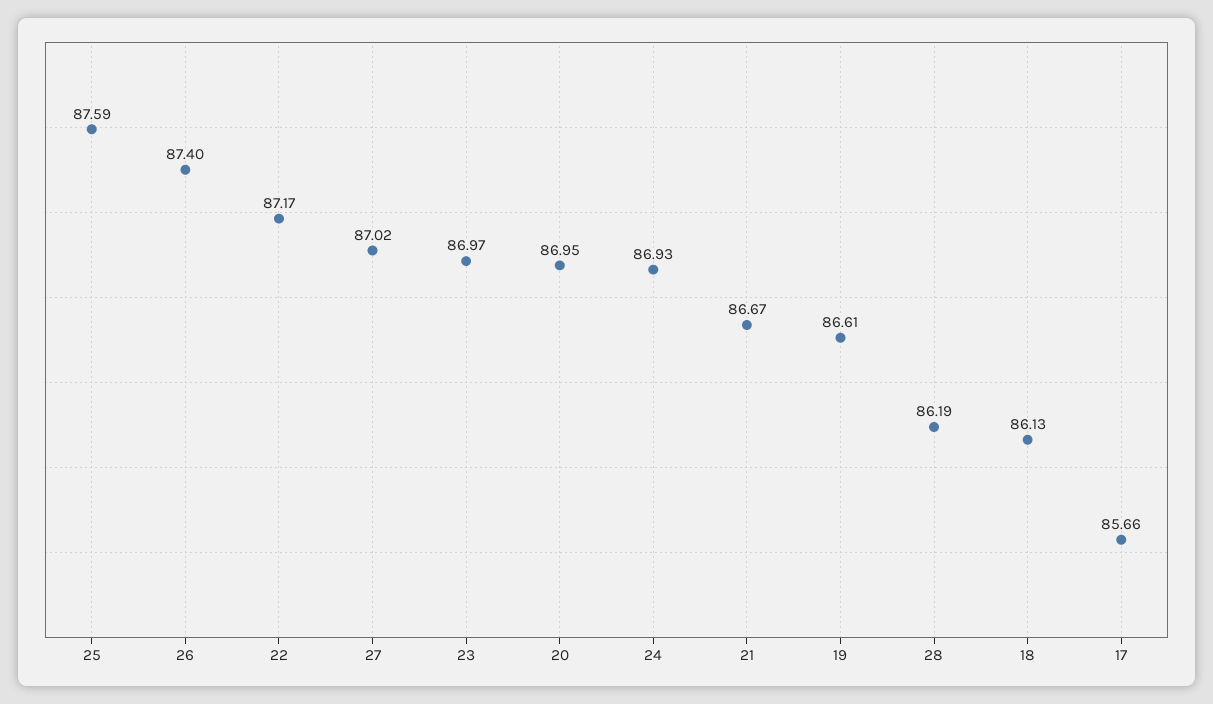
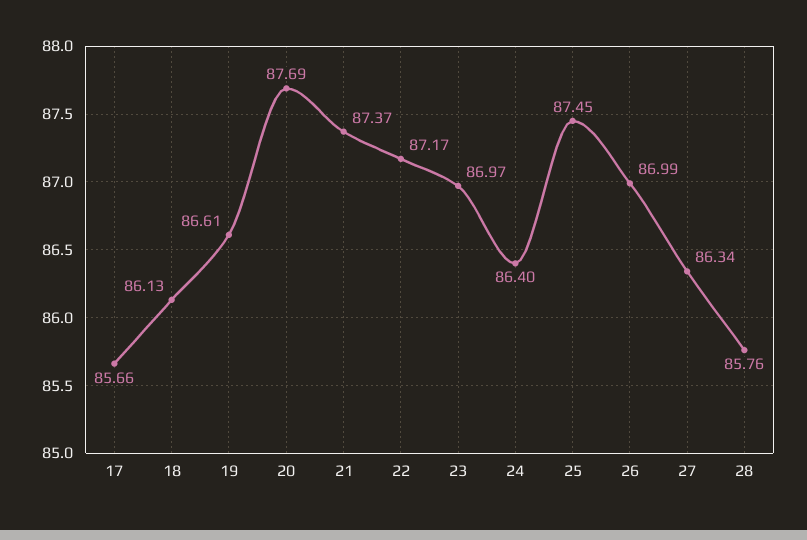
  {
-   "25": 87.59,
+   "25": 87.45,
-   "26": 87.4,
+   "26": 86.99,
    "22": 87.17,
-   "27": 87.02,
+   "27": 86.34,
    "23": 86.97,
-   "20": 86.95,
+   "20": 87.69,
-   "24": 86.93,
+   "24": 86.4,
-   "21": 86.67,
+   "21": 87.37,
    "19": 86.61,
-   "28": 86.19,
+   "28": 85.76,
    "18": 86.13,
    "17": 85.66
  }

